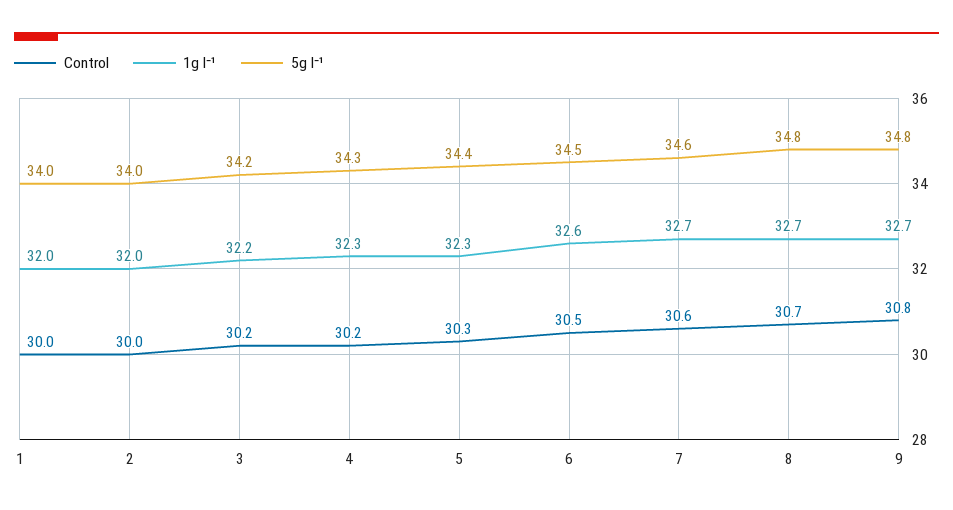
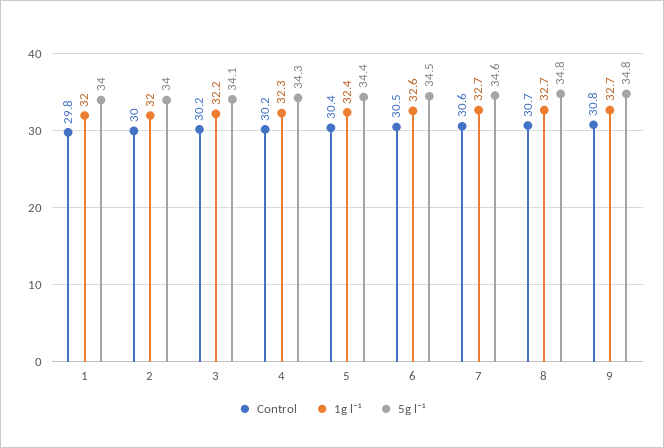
  {
    "Control": {
-     "1": 30,
+     "1": 29.8,
      "2": 30,
      "3": 30.2,
      "4": 30.2,
-     "5": 30.3,
+     "5": 30.4,
      "6": 30.5,
      "7": 30.6,
      "8": 30.7,
      "9": 30.8
    },
    "1g l⁻¹": {
      "1": 32,
      "2": 32,
      "3": 32.2,
      "4": 32.3,
-     "5": 32.3,
+     "5": 32.4,
      "6": 32.6,
      "7": 32.7,
      "8": 32.7,
      "9": 32.7
    },
    "5g l⁻¹": {
      "1": 34,
      "2": 34,
-     "3": 34.2,
+     "3": 34.1,
      "4": 34.3,
      "5": 34.4,
      "6": 34.5,
      "7": 34.6,
      "8": 34.8,
      "9": 34.8
    }
  }

